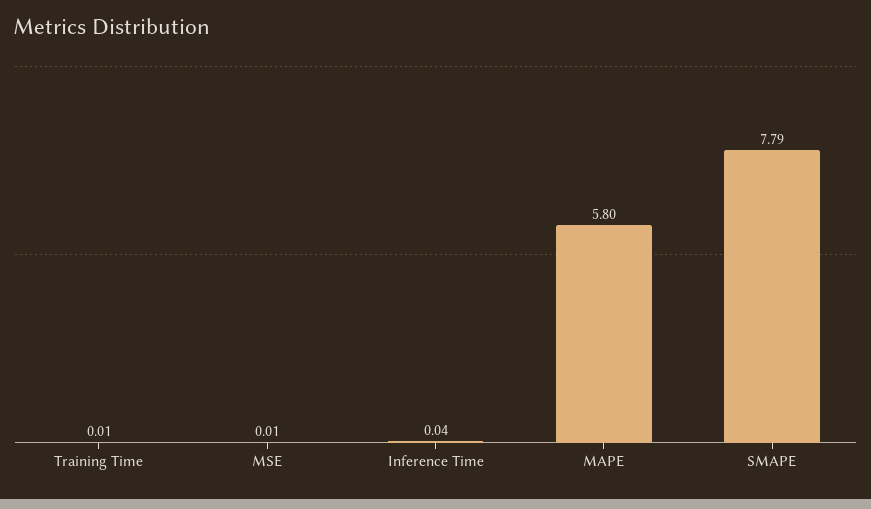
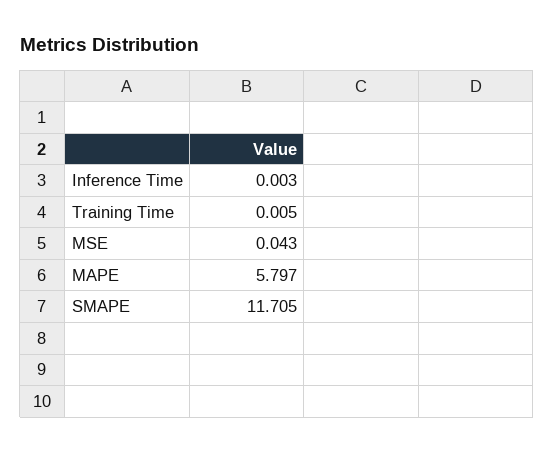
  {
    "Training Time": 0.005,
-   "MSE": 0.01,
+   "MSE": 0.043,
-   "Inference Time": 0.04,
+   "Inference Time": 0.003,
    "MAPE": 5.797,
-   "SMAPE": 7.79
+   "SMAPE": 11.705
  }

